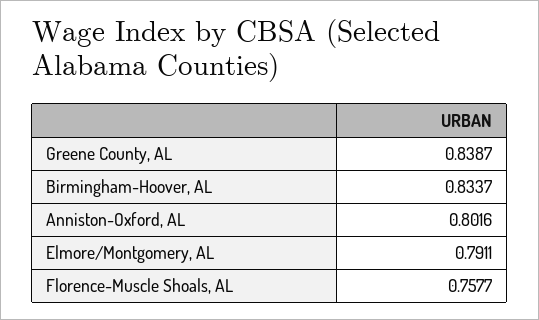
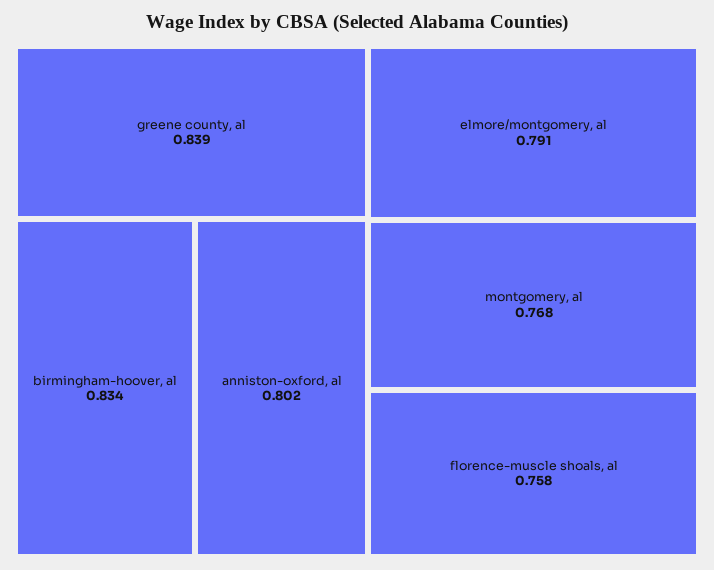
  {
    "Greene County, AL": 0.8387,
    "Birmingham-Hoover, AL": 0.8337,
    "Anniston-Oxford, AL": 0.8016,
    "Elmore/Montgomery, AL": 0.7911,
-   "Florence-Muscle Shoals, AL": 0.7577
+   "Florence-Muscle Shoals, AL": 0.7577,
+   "montgomery, al": 0.768
  }

